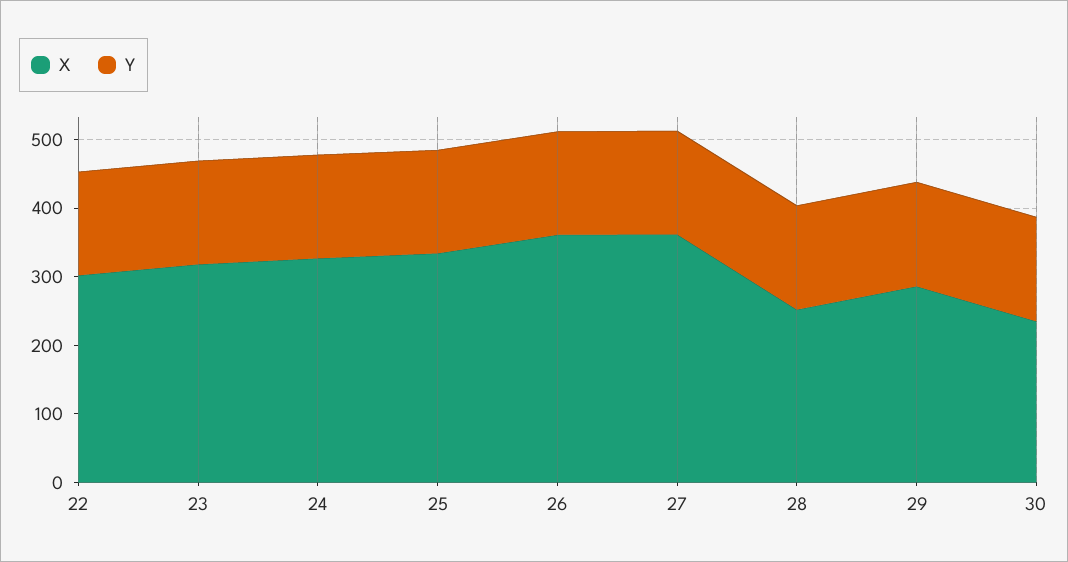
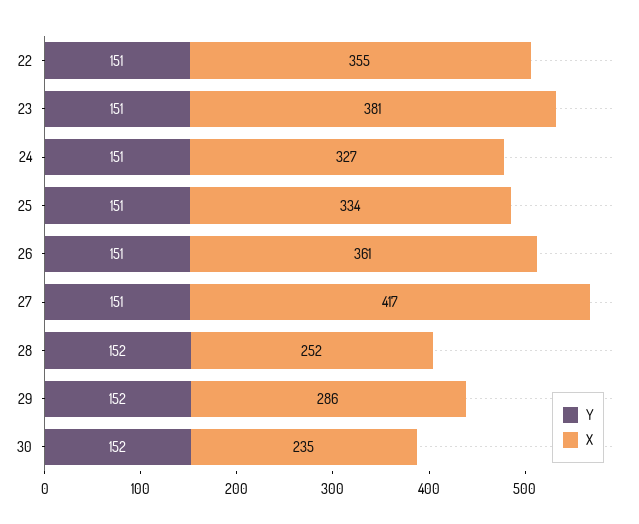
  {
    "X": {
-     "22": 300,
+     "22": 355,
-     "23": 320,
+     "23": 381,
      "24": 327,
      "25": 334,
      "26": 361,
-     "27": 360,
+     "27": 417,
      "28": 252,
      "29": 286,
      "30": 235
    },
    "Y": {
      "22": 151,
      "23": 151,
      "24": 151,
      "25": 151,
      "26": 151,
      "27": 151,
      "28": 152,
      "29": 152,
      "30": 152
    }
  }

